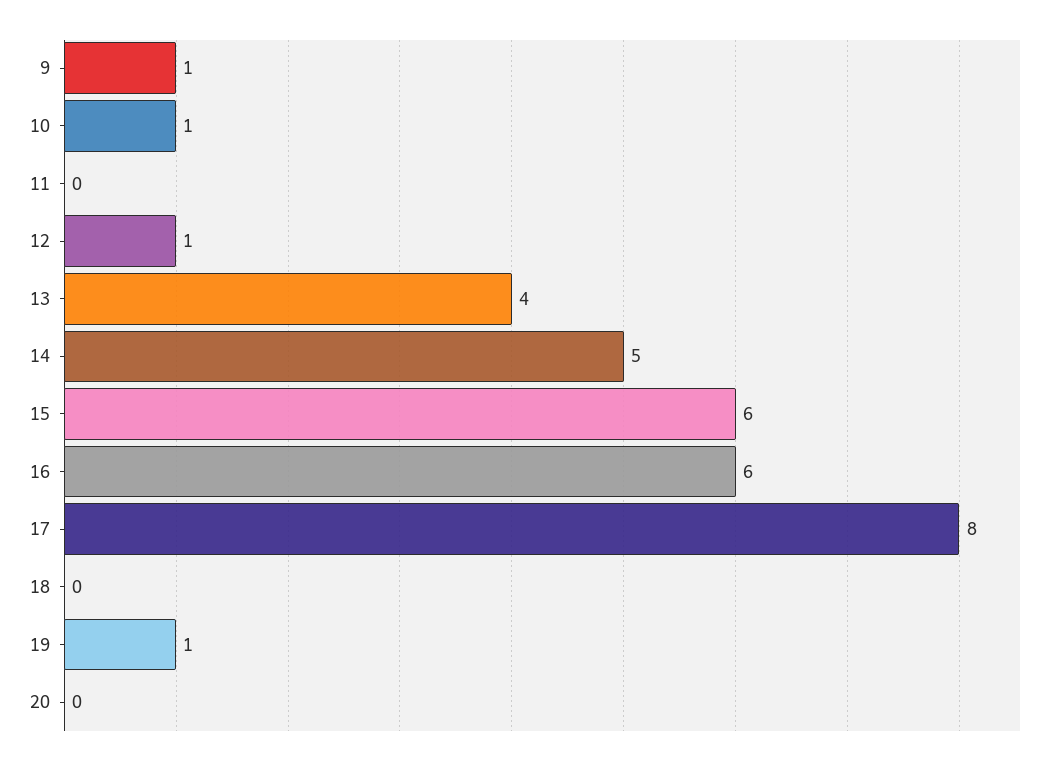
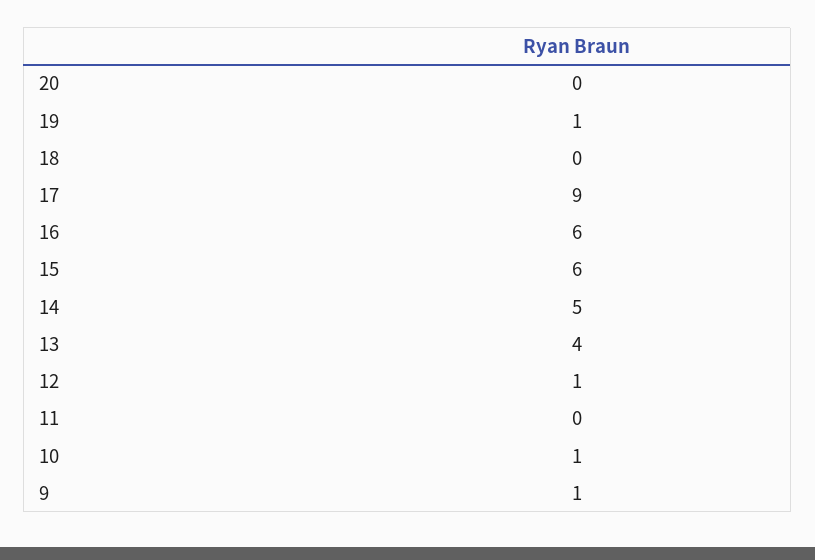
  {
    "9": 1,
    "10": 1,
    "11": 0,
    "12": 1,
    "13": 4,
    "14": 5,
    "15": 6,
    "16": 6,
-   "17": 8,
+   "17": 9,
    "18": 0,
    "19": 1,
    "20": 0
  }

